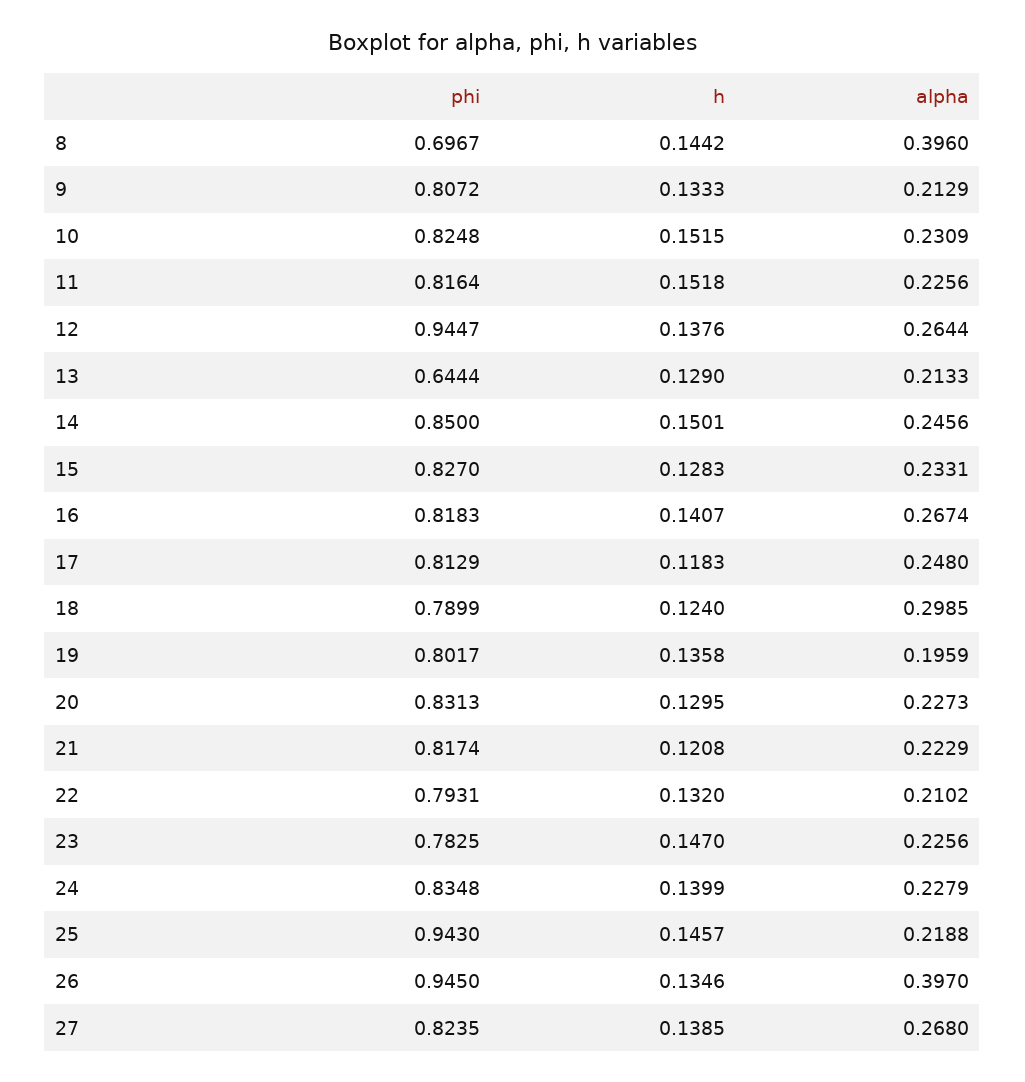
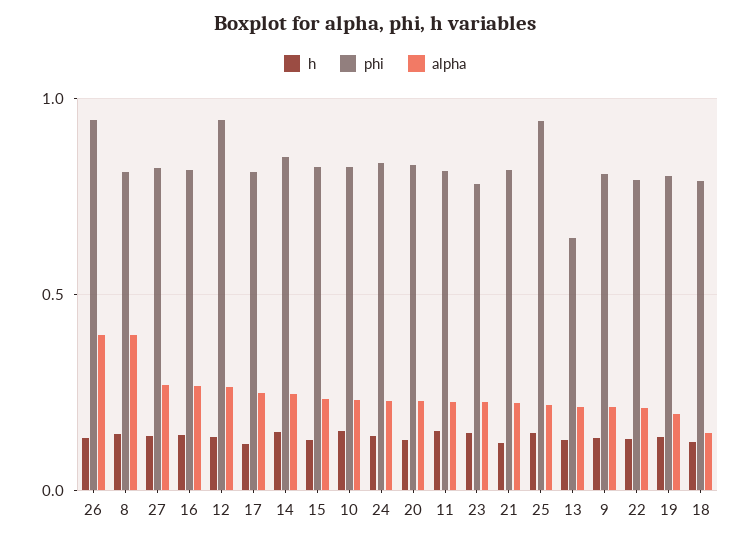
  {
    "phi": {
-     "8": 0.6967,
+     "8": 0.8,
      "9": 0.8072,
      "10": 0.8248,
      "11": 0.8164,
      "12": 0.9447,
      "13": 0.6444,
      "14": 0.85,
      "15": 0.827,
      "16": 0.8183,
      "17": 0.8129,
      "18": 0.7899,
      "19": 0.8017,
      "20": 0.8313,
      "21": 0.8174,
      "22": 0.7931,
      "23": 0.7825,
      "24": 0.8348,
      "25": 0.943,
      "26": 0.945,
      "27": 0.8235
    },
    "h": {
      "8": 0.1442,
      "9": 0.1333,
      "10": 0.1515,
      "11": 0.1518,
      "12": 0.1376,
      "13": 0.129,
      "14": 0.1501,
      "15": 0.1283,
      "16": 0.1407,
      "17": 0.1183,
      "18": 0.124,
      "19": 0.1358,
      "20": 0.1295,
      "21": 0.1208,
      "22": 0.132,
      "23": 0.147,
      "24": 0.1399,
      "25": 0.1457,
      "26": 0.1346,
      "27": 0.1385
    },
    "alpha": {
      "8": 0.396,
      "9": 0.2129,
      "10": 0.2309,
      "11": 0.2256,
      "12": 0.2644,
      "13": 0.2133,
      "14": 0.2456,
      "15": 0.2331,
      "16": 0.2674,
      "17": 0.248,
-     "18": 0.2985,
+     "18": 0.15,
      "19": 0.1959,
      "20": 0.2273,
      "21": 0.2229,
      "22": 0.2102,
      "23": 0.2256,
      "24": 0.2279,
      "25": 0.2188,
      "26": 0.397,
      "27": 0.268
    }
  }

